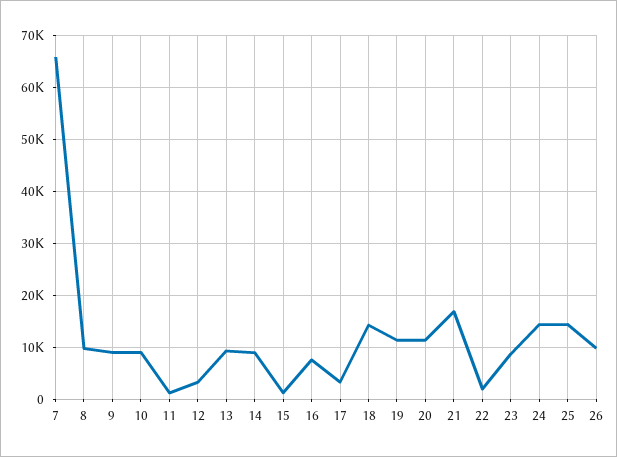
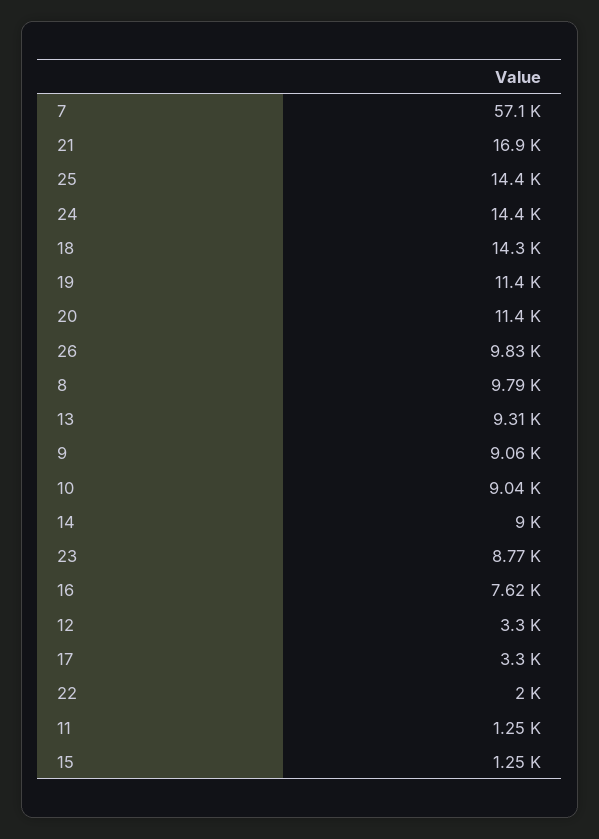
  {
-   "7": 66000,
+   "7": 57100,
    "8": 9790,
    "9": 9060,
    "10": 9040,
    "11": 1250,
    "12": 3300,
    "13": 9310,
    "14": 9000,
    "15": 1250,
    "16": 7620,
    "17": 3300,
    "18": 14300,
    "19": 11400,
    "20": 11400,
    "21": 16900,
    "22": 2000,
    "23": 8770,
    "24": 14400,
    "25": 14400,
    "26": 9830
  }

